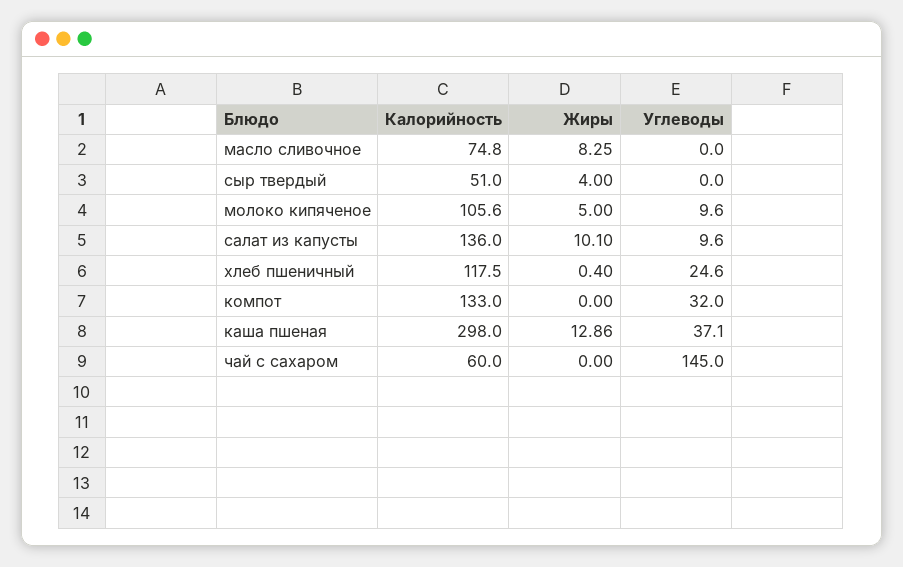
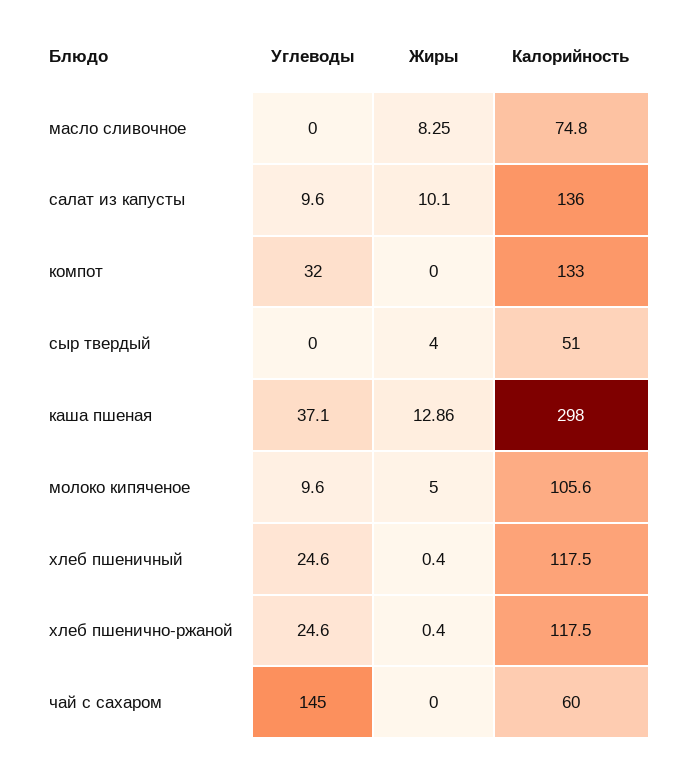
  {
    "Калорийность": {
      "масло сливочное": 74.8,
      "сыр твердый": 51,
      "молоко кипяченое": 105.6,
      "салат из капусты": 136,
      "хлеб пшеничный": 117.5,
      "компот": 133,
      "каша пшеная": 298,
-     "чай с сахаром": 60
+     "чай с сахаром": 60,
+     "хлеб пшенично-ржаной": 117.5
    },
    "Жиры": {
      "масло сливочное": 8.25,
      "сыр твердый": 4,
      "молоко кипяченое": 5,
      "салат из капусты": 10.1,
      "хлеб пшеничный": 0.4,
      "компот": 0,
      "каша пшеная": 12.86,
-     "чай с сахаром": 0
+     "чай с сахаром": 0,
+     "хлеб пшенично-ржаной": 0.4
    },
    "Углеводы": {
      "масло сливочное": 0,
      "сыр твердый": 0,
      "молоко кипяченое": 9.6,
      "салат из капусты": 9.6,
      "хлеб пшеничный": 24.6,
      "компот": 32,
      "каша пшеная": 37.1,
-     "чай с сахаром": 145
+     "чай с сахаром": 145,
+     "хлеб пшенично-ржаной": 24.6
    }
  }

